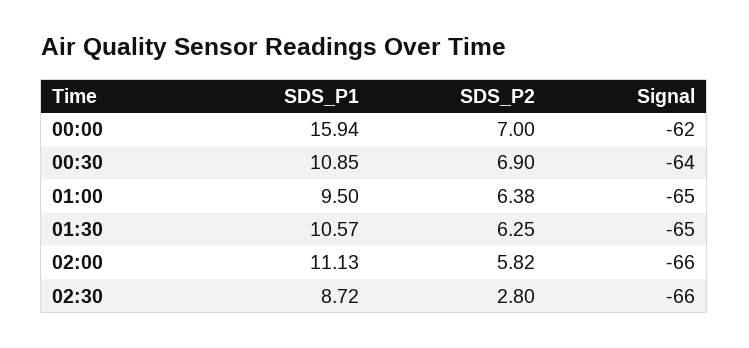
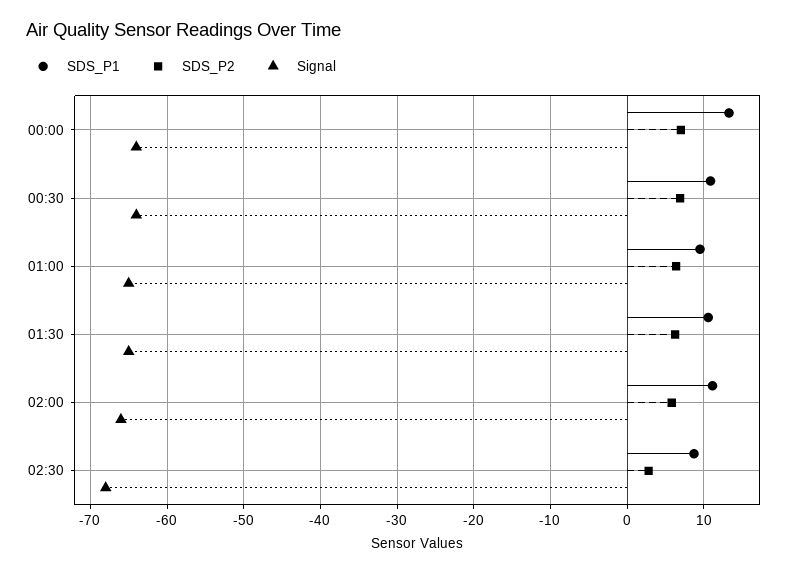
  {
    "SDS_P1": {
-     "00:00": 15.94,
+     "00:00": 13,
      "00:30": 10.85,
      "01:00": 9.5,
      "01:30": 10.57,
      "02:00": 11.13,
      "02:30": 8.72
    },
    "SDS_P2": {
      "00:00": 7,
      "00:30": 6.9,
      "01:00": 6.38,
      "01:30": 6.25,
      "02:00": 5.82,
      "02:30": 2.8
    },
    "Signal": {
-     "00:00": -62,
+     "00:00": -64,
      "00:30": -64,
      "01:00": -65,
      "01:30": -65,
      "02:00": -66,
-     "02:30": -66
+     "02:30": -68
    }
  }

